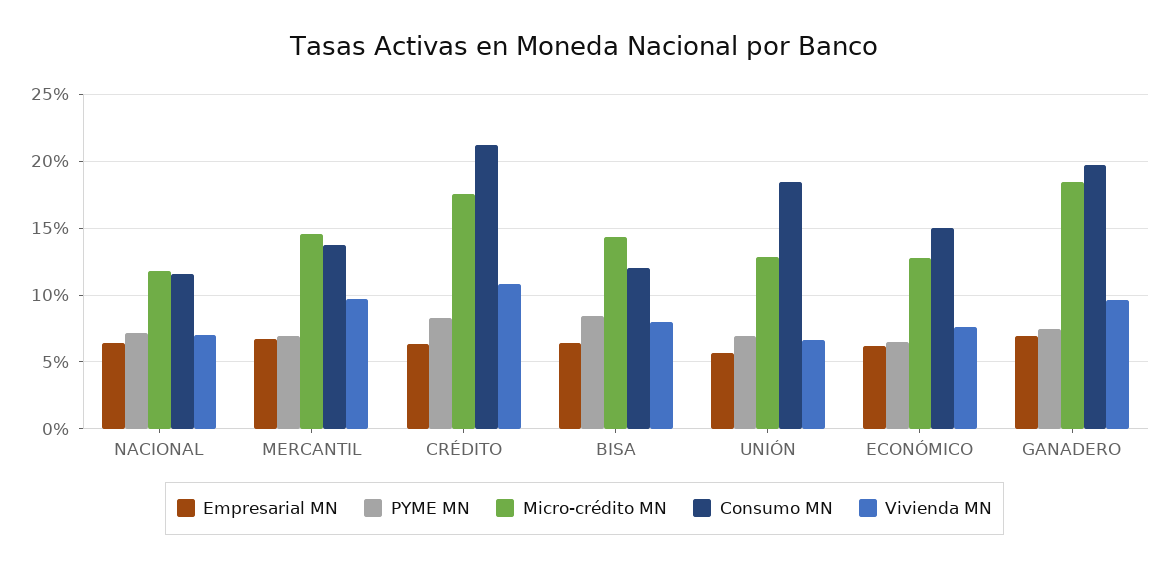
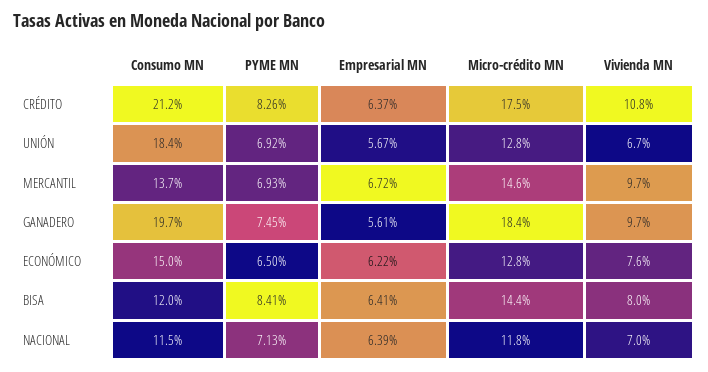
  {
    "Empresarial MN": {
      "NACIONAL": 6.39,
      "MERCANTIL": 6.72,
      "CRÉDITO": 6.37,
      "BISA": 6.41,
      "UNIÓN": 5.67,
      "ECONÓMICO": 6.22,
-     "GANADERO": 7
+     "GANADERO": 5.61
    },
    "PYME MN": {
      "NACIONAL": 7.13,
      "MERCANTIL": 6.93,
      "CRÉDITO": 8.26,
      "BISA": 8.41,
      "UNIÓN": 6.92,
      "ECONÓMICO": 6.5,
      "GANADERO": 7.45
    },
    "Micro-crédito MN": {
      "NACIONAL": 11.8,
      "MERCANTIL": 14.6,
      "CRÉDITO": 17.5,
      "BISA": 14.4,
      "UNIÓN": 12.8,
      "ECONÓMICO": 12.8,
      "GANADERO": 18.4
    },
    "Consumo MN": {
      "NACIONAL": 11.5,
      "MERCANTIL": 13.7,
      "CRÉDITO": 21.2,
      "BISA": 12,
      "UNIÓN": 18.4,
      "ECONÓMICO": 15,
      "GANADERO": 19.7
    },
    "Vivienda MN": {
      "NACIONAL": 7,
      "MERCANTIL": 9.7,
      "CRÉDITO": 10.8,
      "BISA": 8,
      "UNIÓN": 6.7,
      "ECONÓMICO": 7.6,
      "GANADERO": 9.7
    }
  }

